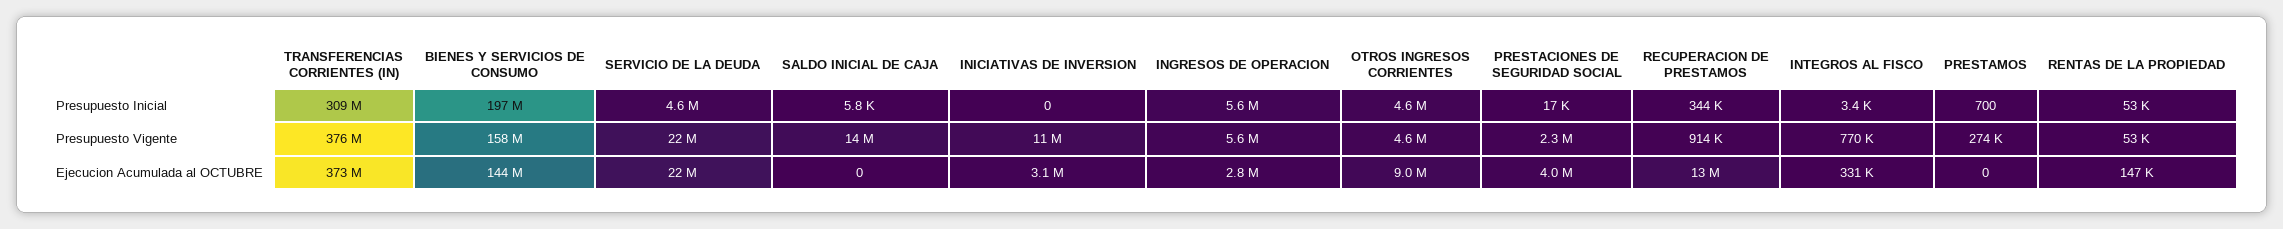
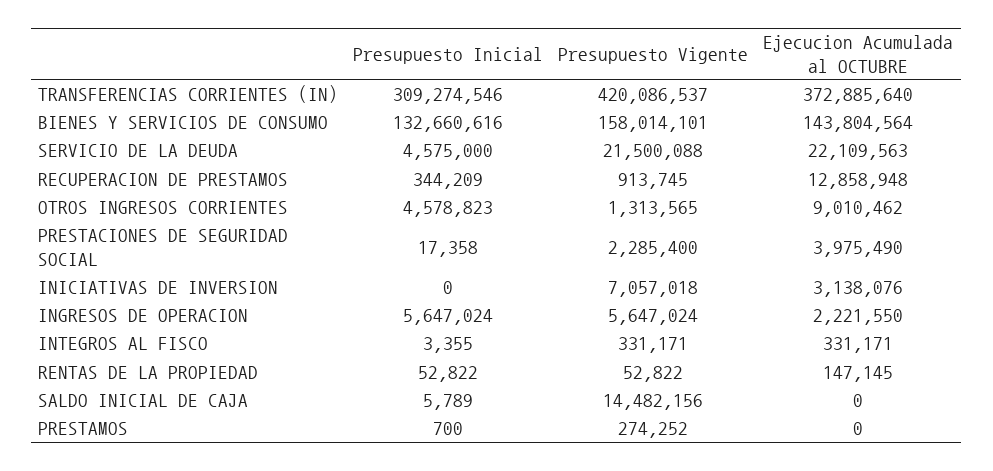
  {
    "TRANSFERENCIAS CORRIENTES (IN)": {
      "Presupuesto Inicial": 309274546,
-     "Presupuesto Vigente": 376000000,
+     "Presupuesto Vigente": 420086537,
      "Ejecucion Acumulada al OCTUBRE": 372885640
    },
    "BIENES Y SERVICIOS DE CONSUMO": {
-     "Presupuesto Inicial": 197000000,
+     "Presupuesto Inicial": 132660616,
      "Presupuesto Vigente": 158014101,
      "Ejecucion Acumulada al OCTUBRE": 143804564
    },
    "SERVICIO DE LA DEUDA": {
      "Presupuesto Inicial": 4575000,
      "Presupuesto Vigente": 21500088,
      "Ejecucion Acumulada al OCTUBRE": 22109563
    },
    "SALDO INICIAL DE CAJA": {
      "Presupuesto Inicial": 5789,
      "Presupuesto Vigente": 14482156,
      "Ejecucion Acumulada al OCTUBRE": 0
    },
    "INICIATIVAS DE INVERSION": {
      "Presupuesto Inicial": 0,
-     "Presupuesto Vigente": 11000000,
+     "Presupuesto Vigente": 7057018,
      "Ejecucion Acumulada al OCTUBRE": 3138076
    },
    "INGRESOS DE OPERACION": {
      "Presupuesto Inicial": 5647024,
      "Presupuesto Vigente": 5647024,
-     "Ejecucion Acumulada al OCTUBRE": 2800000
+     "Ejecucion Acumulada al OCTUBRE": 2221550
    },
    "OTROS INGRESOS CORRIENTES": {
      "Presupuesto Inicial": 4578823,
-     "Presupuesto Vigente": 4600000,
+     "Presupuesto Vigente": 1313565,
      "Ejecucion Acumulada al OCTUBRE": 9010462
    },
    "PRESTACIONES DE SEGURIDAD SOCIAL": {
      "Presupuesto Inicial": 17358,
      "Presupuesto Vigente": 2285400,
      "Ejecucion Acumulada al OCTUBRE": 3975490
    },
    "RECUPERACION DE PRESTAMOS": {
      "Presupuesto Inicial": 344209,
      "Presupuesto Vigente": 913745,
      "Ejecucion Acumulada al OCTUBRE": 12858948
    },
    "INTEGROS AL FISCO": {
      "Presupuesto Inicial": 3355,
-     "Presupuesto Vigente": 770000,
+     "Presupuesto Vigente": 331171,
      "Ejecucion Acumulada al OCTUBRE": 331171
    },
    "PRESTAMOS": {
      "Presupuesto Inicial": 700,
      "Presupuesto Vigente": 274252,
      "Ejecucion Acumulada al OCTUBRE": 0
    },
    "RENTAS DE LA PROPIEDAD": {
      "Presupuesto Inicial": 52822,
      "Presupuesto Vigente": 52822,
      "Ejecucion Acumulada al OCTUBRE": 147145
    }
  }

